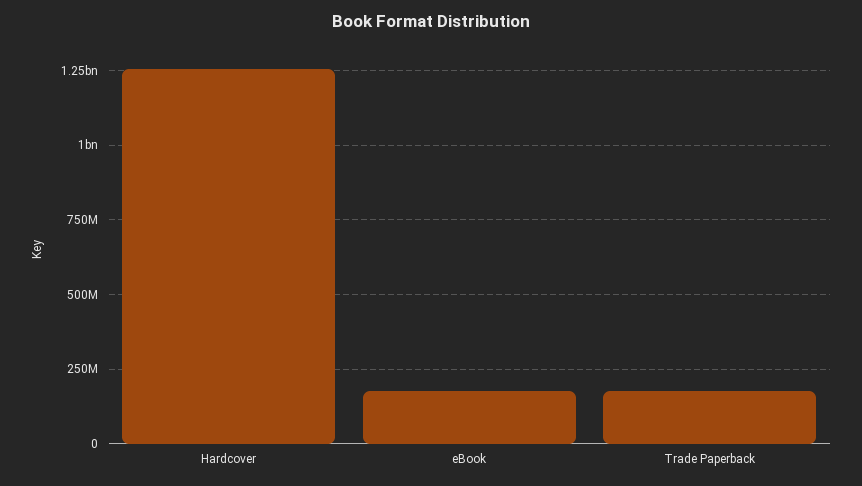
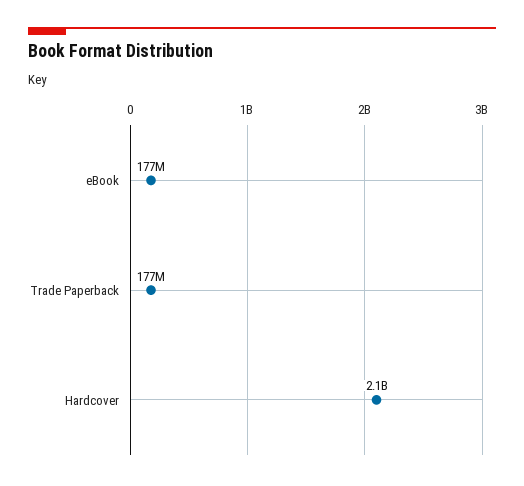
  {
-   "Hardcover": 1250000000,
+   "Hardcover": 2100000000,
    "eBook": 177000000,
    "Trade Paperback": 177000000
  }

